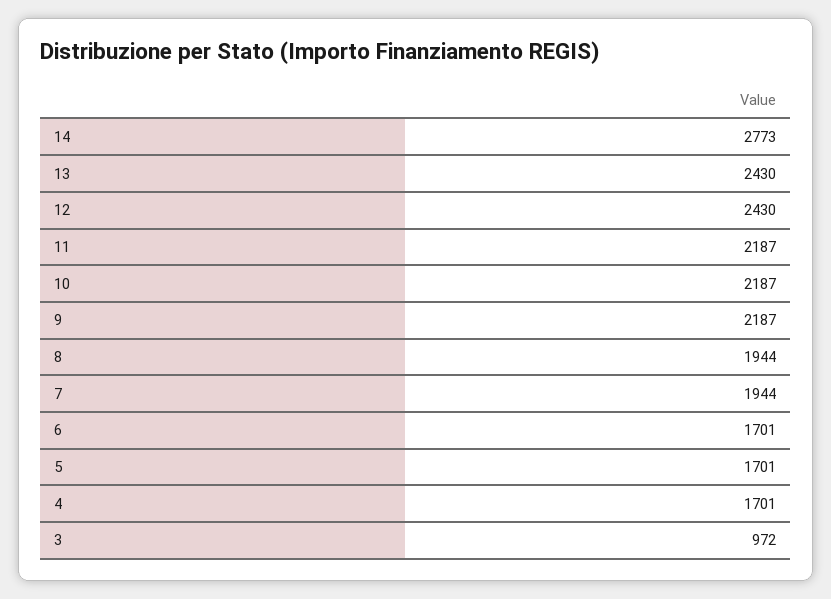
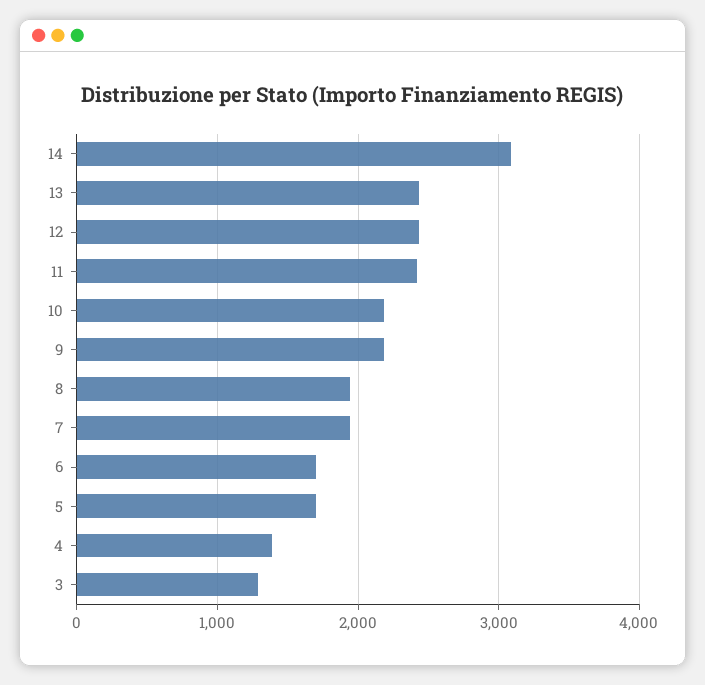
  {
-   "14": 2773,
+   "14": 3100,
    "13": 2430,
    "12": 2430,
-   "11": 2187,
+   "11": 2400,
    "10": 2187,
    "9": 2187,
    "8": 1944,
    "7": 1944,
    "6": 1701,
    "5": 1701,
-   "4": 1701,
+   "4": 1400,
-   "3": 972
+   "3": 1300
  }

